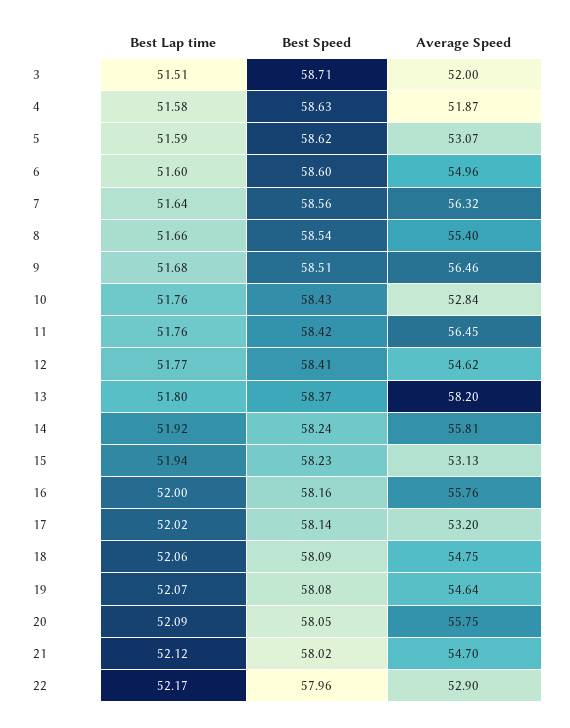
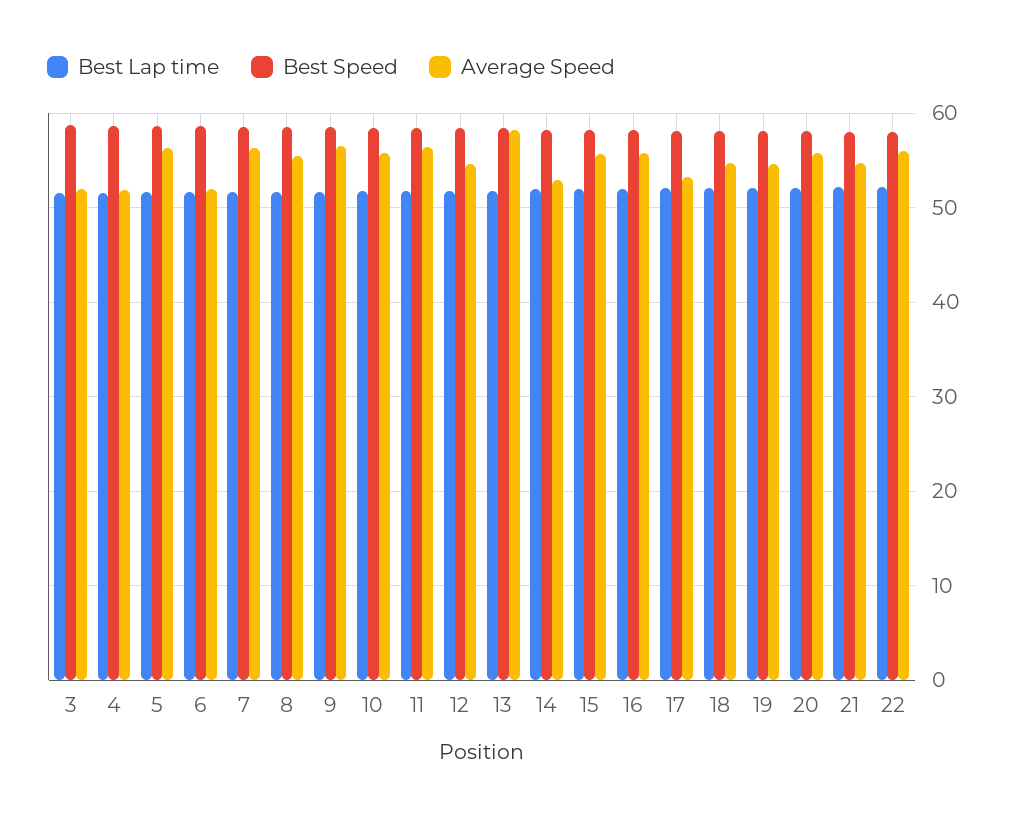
  {
    "Best Lap time": {
      "3": 51.51,
      "4": 51.58,
      "5": 51.59,
      "6": 51.6,
      "7": 51.64,
      "8": 51.66,
      "9": 51.68,
      "10": 51.76,
      "11": 51.76,
      "12": 51.77,
      "13": 51.8,
      "14": 51.92,
      "15": 51.94,
      "16": 52,
      "17": 52.02,
      "18": 52.06,
      "19": 52.07,
      "20": 52.09,
      "21": 52.12,
      "22": 52.17
    },
    "Best Speed": {
      "3": 58.71,
      "4": 58.63,
      "5": 58.62,
      "6": 58.6,
      "7": 58.56,
      "8": 58.54,
      "9": 58.51,
      "10": 58.43,
      "11": 58.42,
      "12": 58.41,
      "13": 58.37,
      "14": 58.24,
      "15": 58.23,
      "16": 58.16,
      "17": 58.14,
      "18": 58.09,
      "19": 58.08,
      "20": 58.05,
      "21": 58.02,
      "22": 57.96
    },
    "Average Speed": {
      "3": 52,
      "4": 51.87,
-     "5": 53.07,
+     "5": 56,
-     "6": 54.96,
+     "6": 52,
      "7": 56.32,
      "8": 55.4,
      "9": 56.46,
-     "10": 52.84,
+     "10": 56,
      "11": 56.45,
      "12": 54.62,
      "13": 58.2,
-     "14": 55.81,
+     "14": 53,
-     "15": 53.13,
+     "15": 56,
      "16": 55.76,
      "17": 53.2,
      "18": 54.75,
      "19": 54.64,
      "20": 55.75,
      "21": 54.7,
-     "22": 52.9
+     "22": 56
    }
  }

